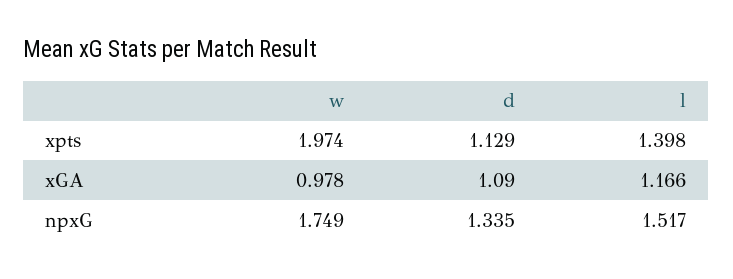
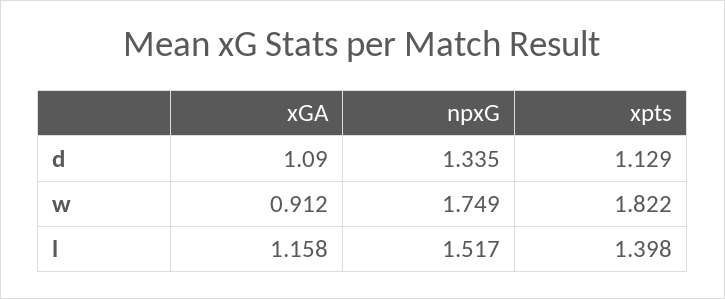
  {
    "w": {
-     "xpts": 1.974,
+     "xpts": 1.822,
-     "xGA": 0.978,
+     "xGA": 0.912,
      "npxG": 1.749
    },
    "d": {
      "xpts": 1.129,
      "xGA": 1.09,
      "npxG": 1.335
    },
    "l": {
      "xpts": 1.398,
-     "xGA": 1.166,
+     "xGA": 1.158,
      "npxG": 1.517
    }
  }

